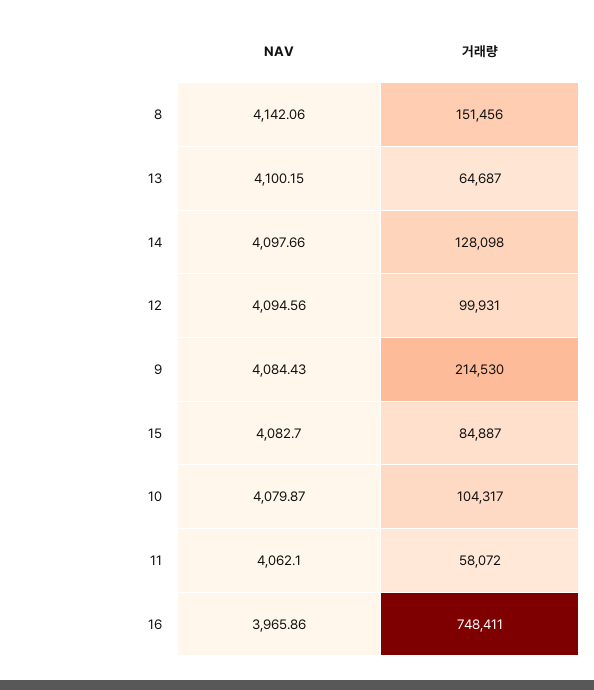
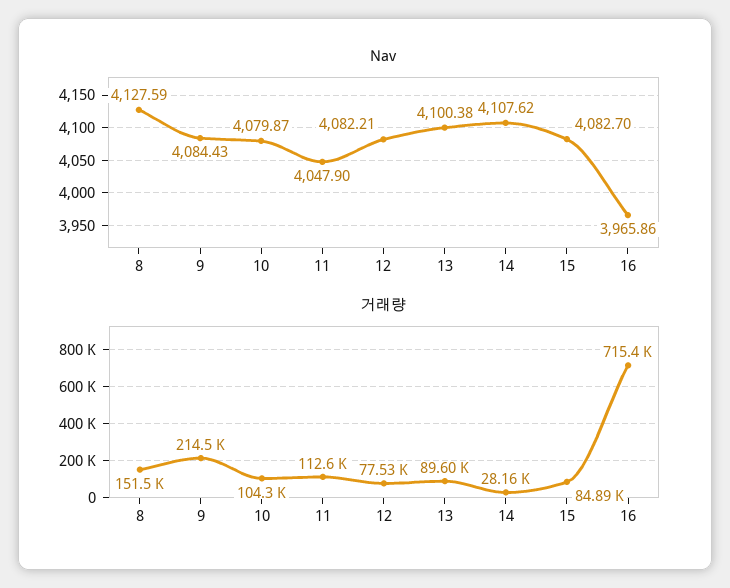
  {
    "NAV": {
-     "8": 4142.06,
+     "8": 4127.59,
-     "13": 4100.15,
+     "13": 4100.38,
-     "14": 4097.66,
+     "14": 4107.62,
-     "12": 4094.56,
+     "12": 4082.21,
      "9": 4084.43,
      "15": 4082.7,
      "10": 4079.87,
-     "11": 4062.1,
+     "11": 4047.9,
      "16": 3965.86
    },
    "거래량": {
      "8": 151456,
-     "13": 64687,
+     "13": 89600,
-     "14": 128098,
+     "14": 28160,
-     "12": 99931,
+     "12": 77530,
      "9": 214530,
      "15": 84887,
      "10": 104317,
-     "11": 58072,
+     "11": 112600,
-     "16": 748411
+     "16": 715400
    }
  }

